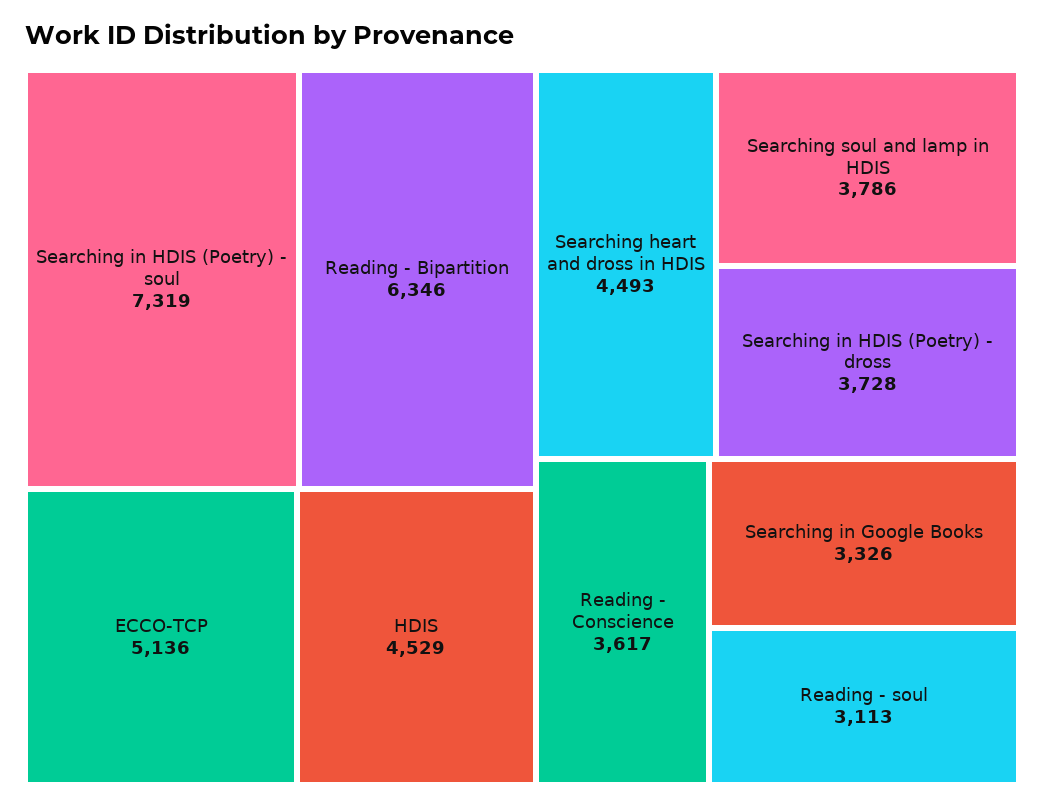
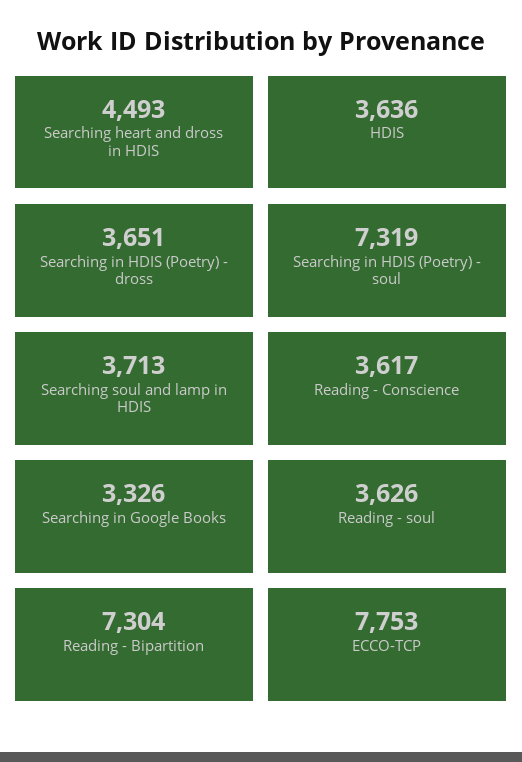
  {
    "Searching in HDIS (Poetry) - soul": 7319,
-   "Reading - Bipartition": 6346,
+   "Reading - Bipartition": 7304,
-   "ECCO-TCP": 5136,
+   "ECCO-TCP": 7753,
-   "HDIS": 4529,
+   "HDIS": 3636,
    "Searching heart and dross in HDIS": 4493,
-   "Searching soul and lamp in HDIS": 3786,
+   "Searching soul and lamp in HDIS": 3713,
-   "Searching in HDIS (Poetry) - dross": 3728,
+   "Searching in HDIS (Poetry) - dross": 3651,
    "Reading - Conscience": 3617,
    "Searching in Google Books": 3326,
-   "Reading - soul": 3113
+   "Reading - soul": 3626
  }

